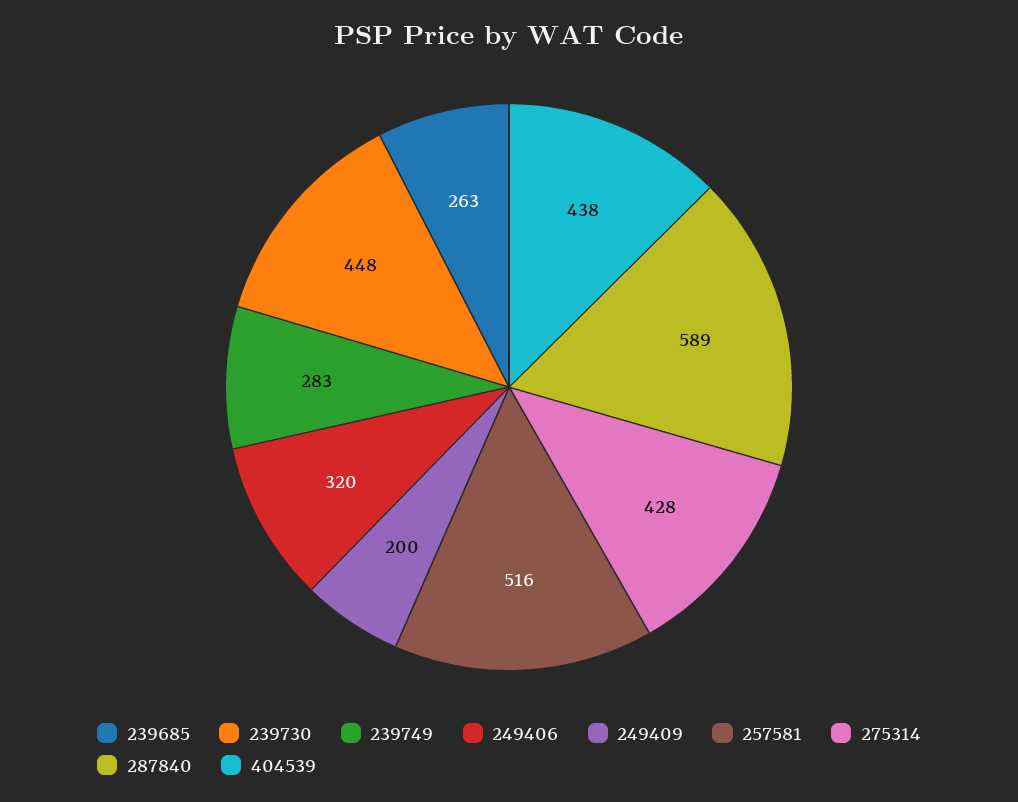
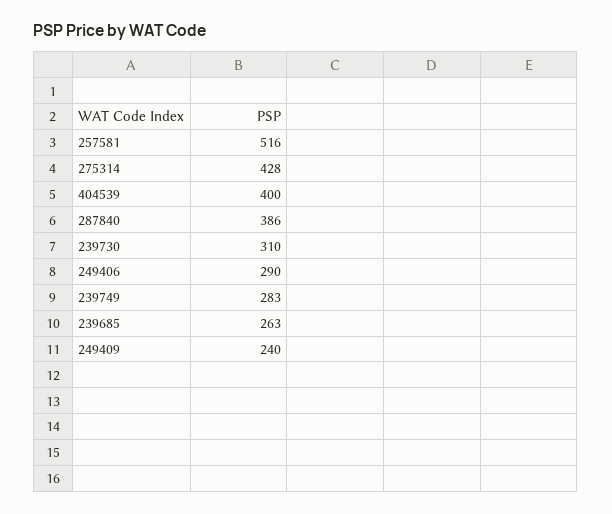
  {
    "239685": 263,
-   "239730": 448,
+   "239730": 310,
    "239749": 283,
-   "249406": 320,
+   "249406": 290,
-   "249409": 200,
+   "249409": 240,
    "257581": 516,
    "275314": 428,
-   "287840": 589,
+   "287840": 386,
-   "404539": 438
+   "404539": 400
  }

